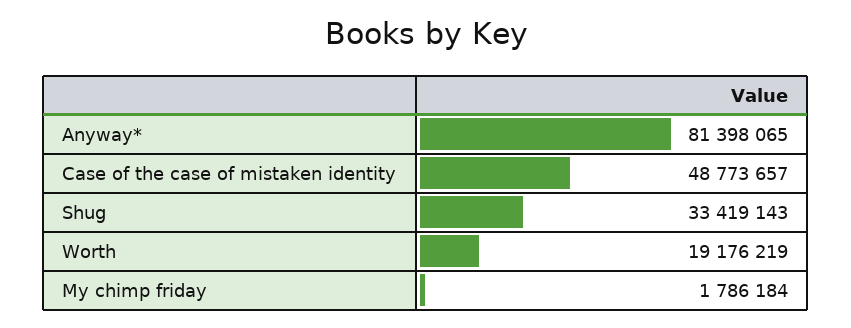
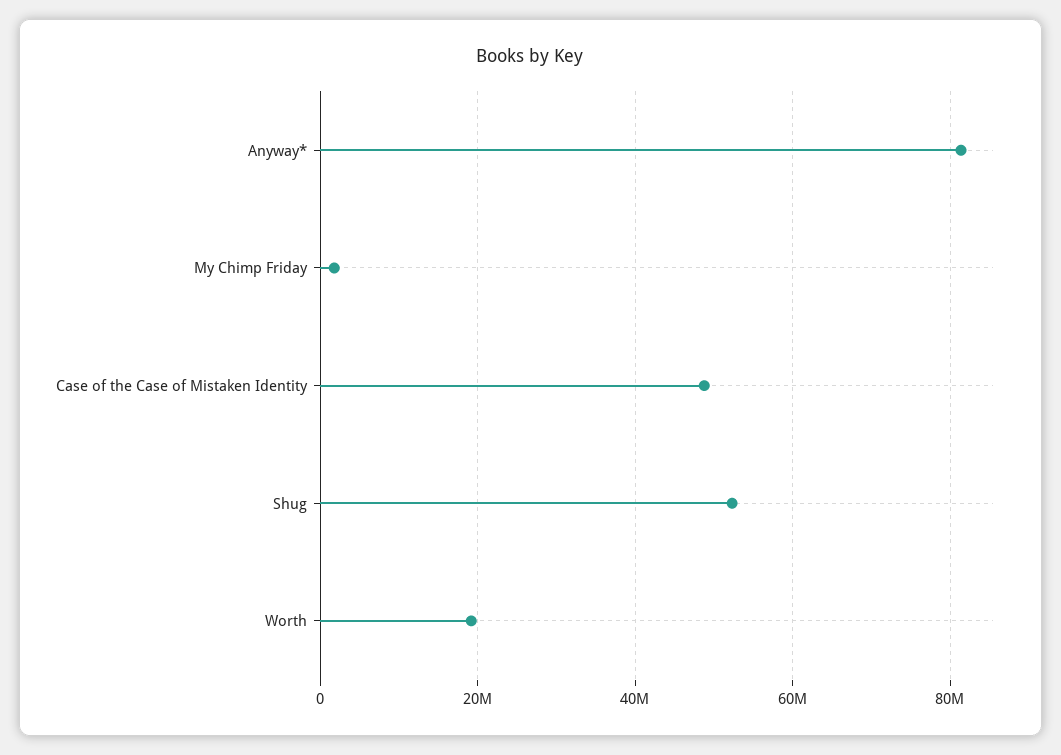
  {
    "Anyway*": 81398065,
    "Case of the case of mistaken identity": 48773657,
-   "Shug": 33419143,
+   "Shug": 52000000,
    "Worth": 19176219,
    "My chimp friday": 1786184
  }

